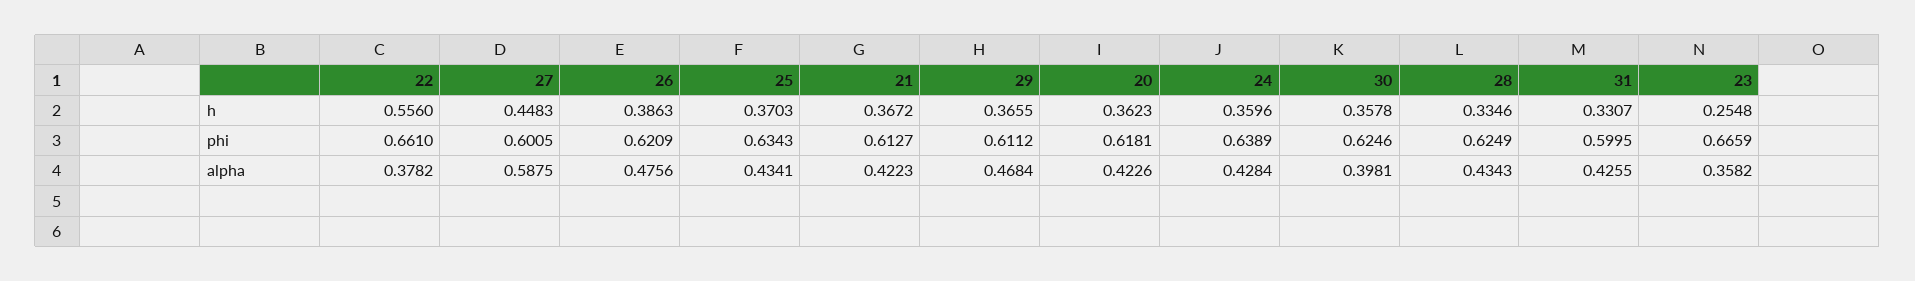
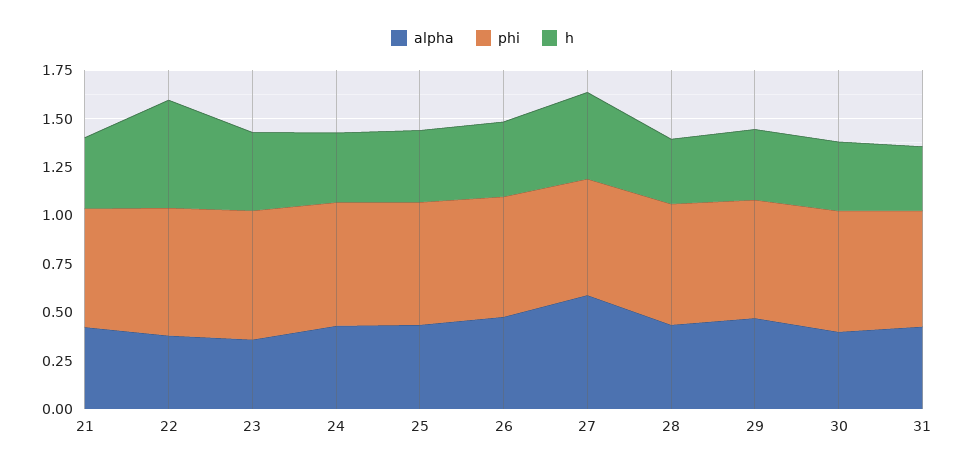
  {
    "h": {
      "22": 0.556,
      "27": 0.4483,
      "26": 0.3863,
      "25": 0.3703,
      "21": 0.3672,
      "29": 0.3655,
-     "20": 0.3623,
      "24": 0.3596,
      "30": 0.3578,
      "28": 0.3346,
      "31": 0.3307,
-     "23": 0.2548
+     "23": 0.4
    },
    "phi": {
      "22": 0.661,
      "27": 0.6005,
      "26": 0.6209,
      "25": 0.6343,
      "21": 0.6127,
      "29": 0.6112,
-     "20": 0.6181,
      "24": 0.6389,
      "30": 0.6246,
      "28": 0.6249,
      "31": 0.5995,
      "23": 0.6659
    },
    "alpha": {
      "22": 0.3782,
      "27": 0.5875,
      "26": 0.4756,
      "25": 0.4341,
      "21": 0.4223,
      "29": 0.4684,
-     "20": 0.4226,
      "24": 0.4284,
      "30": 0.3981,
      "28": 0.4343,
      "31": 0.4255,
      "23": 0.3582
    }
  }

